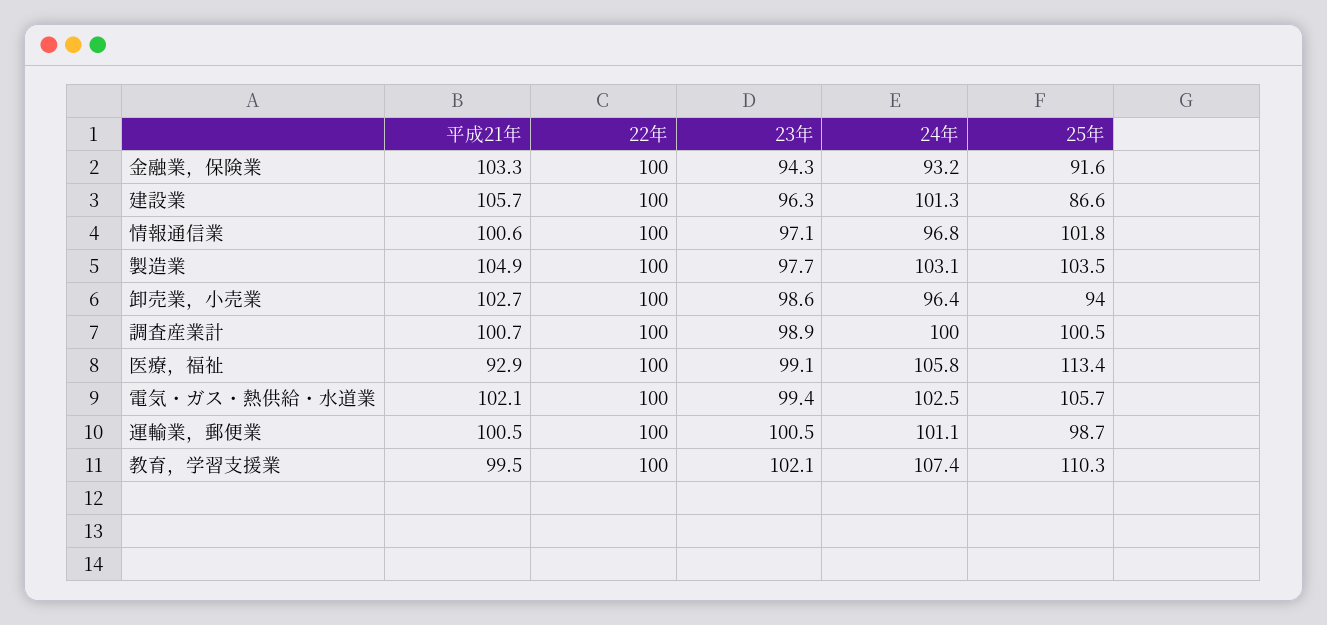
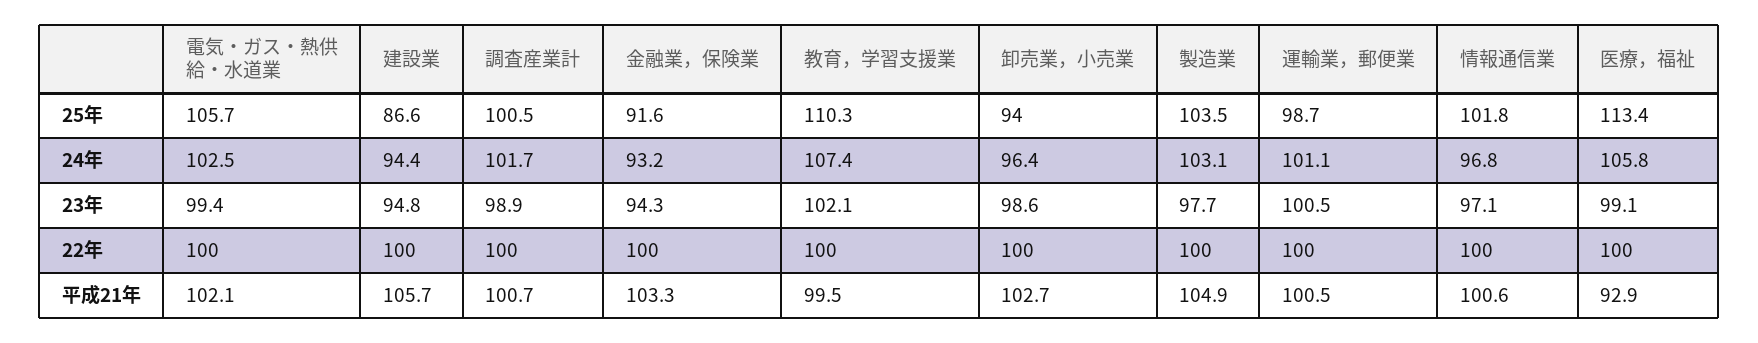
  {
    "平成21年": {
      "金融業，保険業": 103.3,
      "建設業": 105.7,
      "情報通信業": 100.6,
      "製造業": 104.9,
      "卸売業，小売業": 102.7,
      "調査産業計": 100.7,
      "医療，福祉": 92.9,
      "電気・ガス・熱供給・水道業": 102.1,
      "運輸業，郵便業": 100.5,
      "教育，学習支援業": 99.5
    },
    "22年": {
      "金融業，保険業": 100,
      "建設業": 100,
      "情報通信業": 100,
      "製造業": 100,
      "卸売業，小売業": 100,
      "調査産業計": 100,
      "医療，福祉": 100,
      "電気・ガス・熱供給・水道業": 100,
      "運輸業，郵便業": 100,
      "教育，学習支援業": 100
    },
    "23年": {
      "金融業，保険業": 94.3,
-     "建設業": 96.3,
+     "建設業": 94.8,
      "情報通信業": 97.1,
      "製造業": 97.7,
      "卸売業，小売業": 98.6,
      "調査産業計": 98.9,
      "医療，福祉": 99.1,
      "電気・ガス・熱供給・水道業": 99.4,
      "運輸業，郵便業": 100.5,
      "教育，学習支援業": 102.1
    },
    "24年": {
      "金融業，保険業": 93.2,
-     "建設業": 101.3,
+     "建設業": 94.4,
      "情報通信業": 96.8,
      "製造業": 103.1,
      "卸売業，小売業": 96.4,
-     "調査産業計": 100,
+     "調査産業計": 101.7,
      "医療，福祉": 105.8,
      "電気・ガス・熱供給・水道業": 102.5,
      "運輸業，郵便業": 101.1,
      "教育，学習支援業": 107.4
    },
    "25年": {
      "金融業，保険業": 91.6,
      "建設業": 86.6,
      "情報通信業": 101.8,
      "製造業": 103.5,
      "卸売業，小売業": 94,
      "調査産業計": 100.5,
      "医療，福祉": 113.4,
      "電気・ガス・熱供給・水道業": 105.7,
      "運輸業，郵便業": 98.7,
      "教育，学習支援業": 110.3
    }
  }

